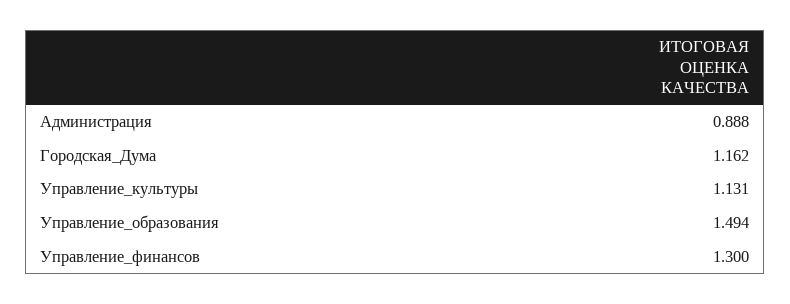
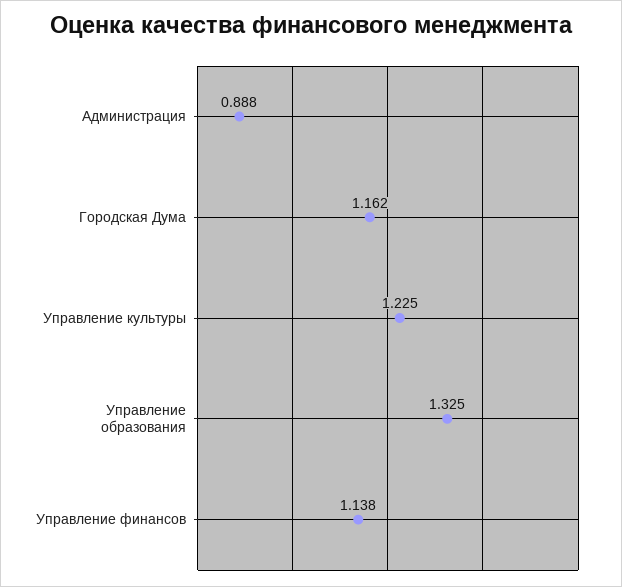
  {
    "Администрация": 0.888,
    "Городская_Дума": 1.162,
-   "Управление_культуры": 1.131,
+   "Управление_культуры": 1.225,
-   "Управление_образования": 1.494,
+   "Управление_образования": 1.325,
-   "Управление_финансов": 1.3
+   "Управление_финансов": 1.138
  }

